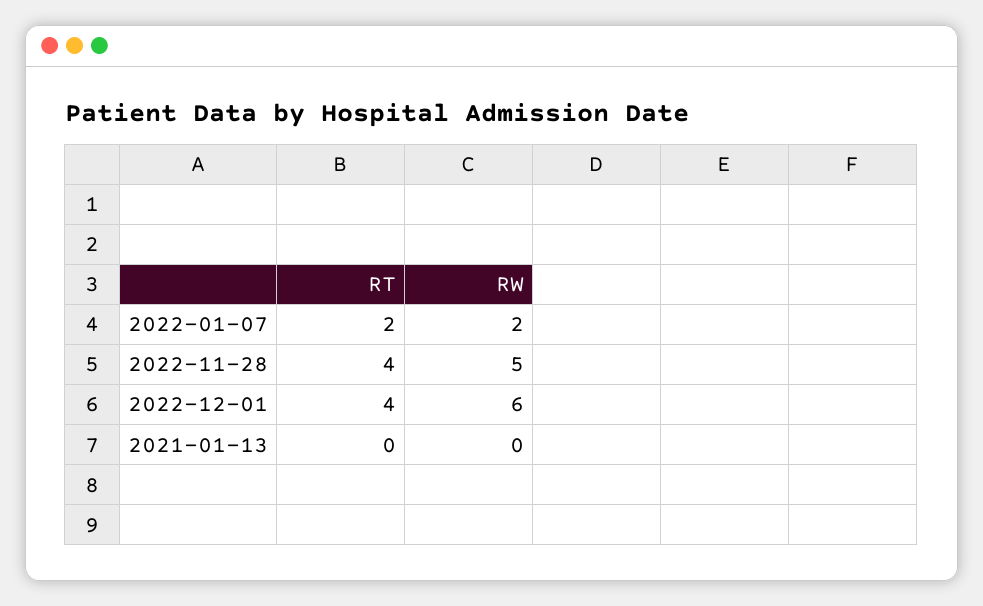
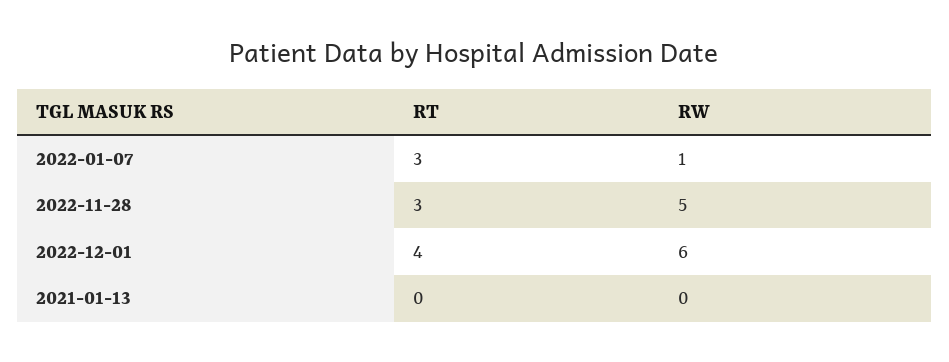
  {
    "RT": {
-     "2022-01-07": 2,
+     "2022-01-07": 3,
-     "2022-11-28": 4,
+     "2022-11-28": 3,
      "2022-12-01": 4,
      "2021-01-13": 0
    },
    "RW": {
-     "2022-01-07": 2,
+     "2022-01-07": 1,
      "2022-11-28": 5,
      "2022-12-01": 6,
      "2021-01-13": 0
    }
  }

